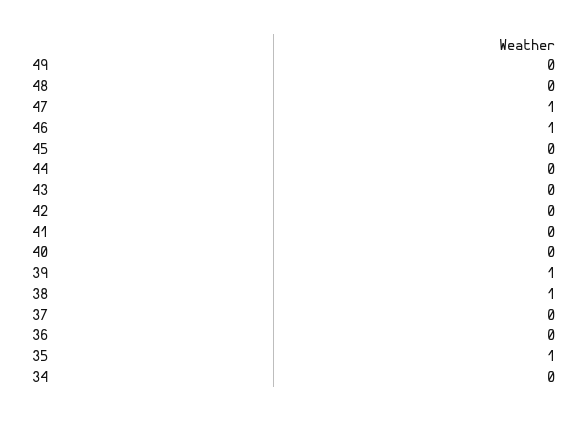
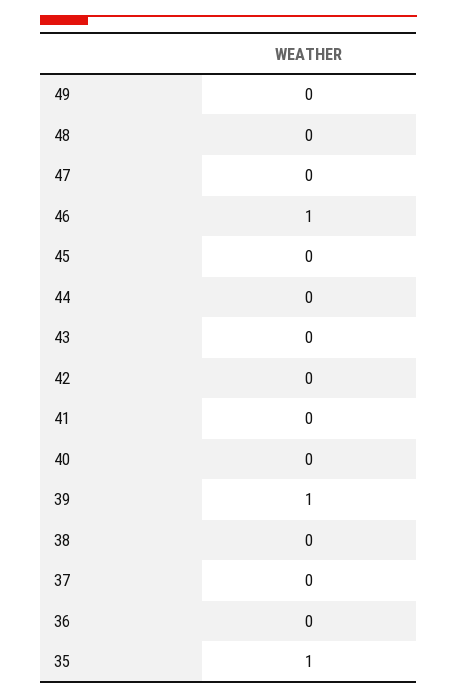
  {
    "49": 0,
    "48": 0,
-   "47": 1,
+   "47": 0,
    "46": 1,
    "45": 0,
    "44": 0,
    "43": 0,
    "42": 0,
    "41": 0,
    "40": 0,
    "39": 1,
-   "38": 1,
+   "38": 0,
    "37": 0,
    "36": 0,
-   "35": 1,
+   "35": 1
-   "34": 0
  }

